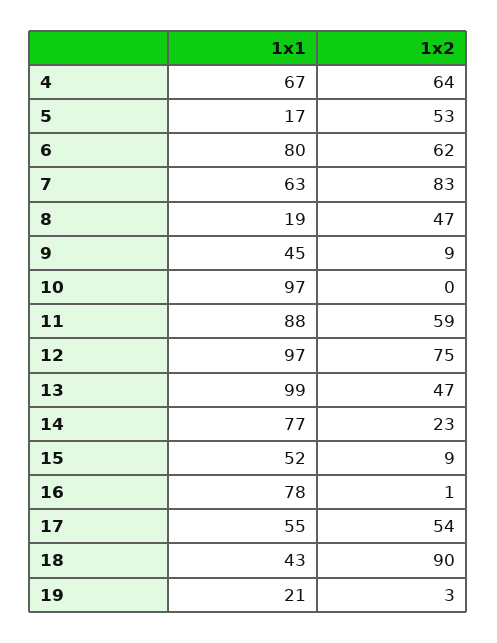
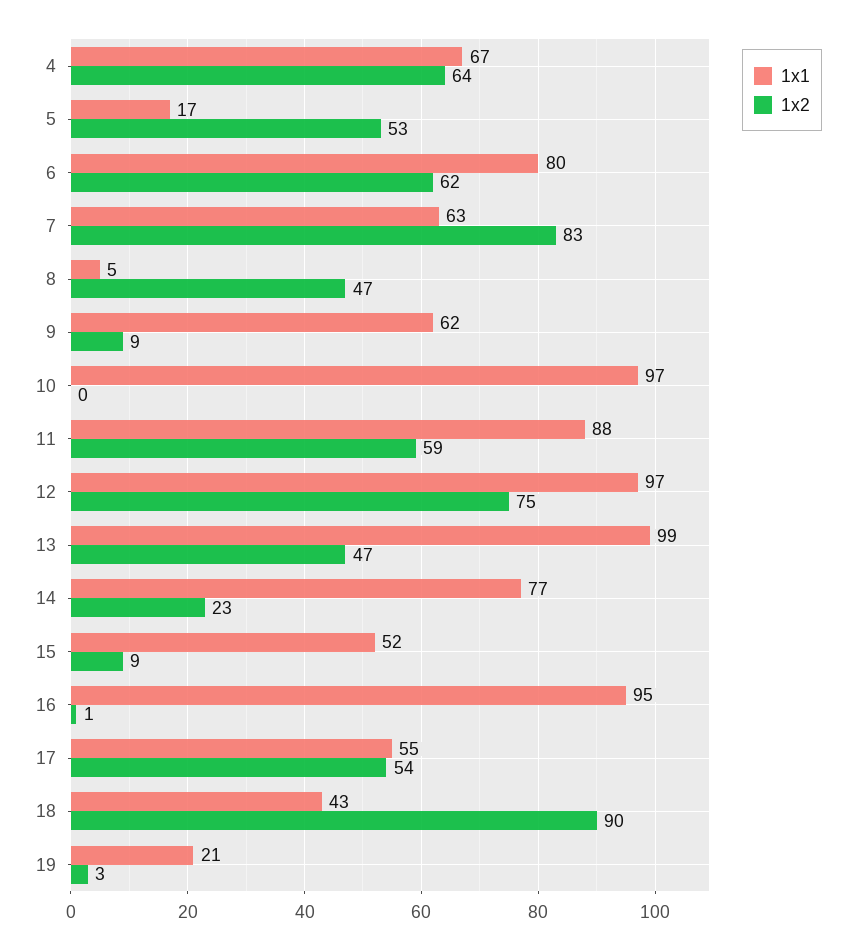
  {
    "1x1": {
      "4": 67,
      "5": 17,
      "6": 80,
      "7": 63,
-     "8": 19,
+     "8": 5,
-     "9": 45,
+     "9": 62,
      "10": 97,
      "11": 88,
      "12": 97,
      "13": 99,
      "14": 77,
      "15": 52,
-     "16": 78,
+     "16": 95,
      "17": 55,
      "18": 43,
      "19": 21
    },
    "1x2": {
      "4": 64,
      "5": 53,
      "6": 62,
      "7": 83,
      "8": 47,
      "9": 9,
      "10": 0,
      "11": 59,
      "12": 75,
      "13": 47,
      "14": 23,
      "15": 9,
      "16": 1,
      "17": 54,
      "18": 90,
      "19": 3
    }
  }

